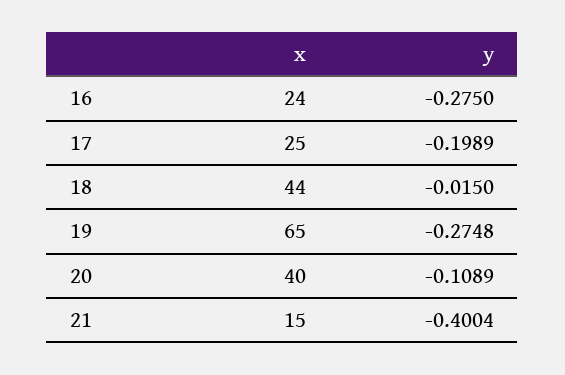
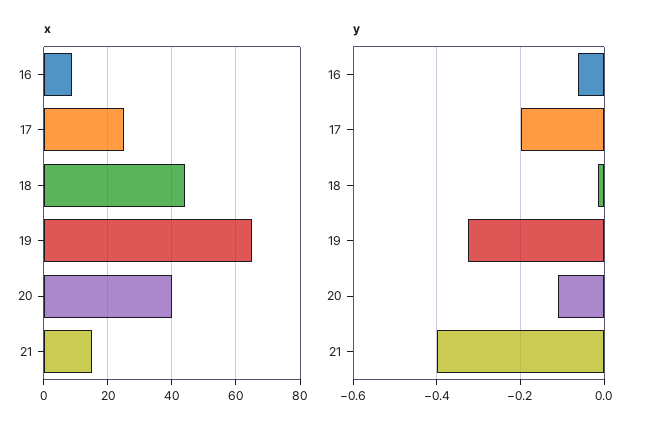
  {
    "x": {
-     "16": 24,
+     "16": 10,
      "17": 25,
      "18": 44,
      "19": 65,
      "20": 40,
      "21": 15
    },
    "y": {
-     "16": -0.275,
+     "16": -0.06,
      "17": -0.1989,
      "18": -0.015,
-     "19": -0.2748,
+     "19": -0.32,
      "20": -0.1089,
      "21": -0.4004
    }
  }

